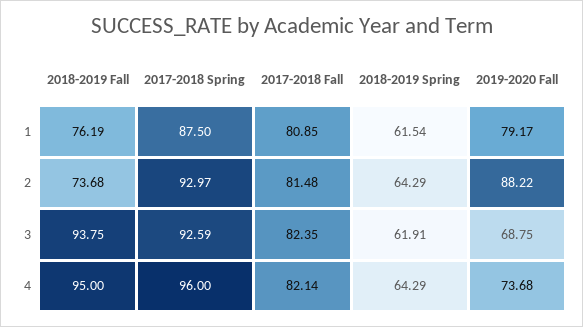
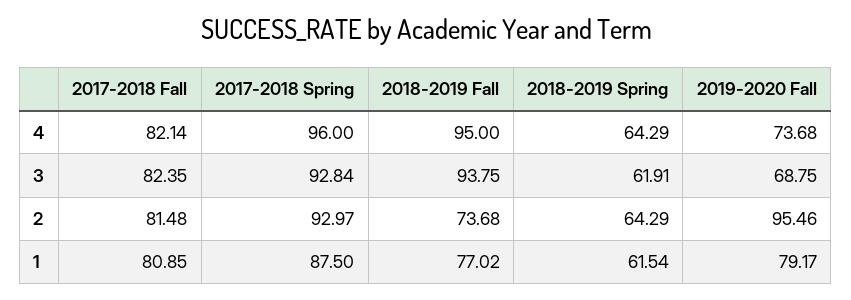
  {
    "2018-2019 Fall": {
-     "1": 76.19,
+     "1": 77.02,
      "2": 73.68,
      "3": 93.75,
      "4": 95
    },
    "2017-2018 Spring": {
      "1": 87.5,
      "2": 92.97,
-     "3": 92.59,
+     "3": 92.84,
      "4": 96
    },
    "2017-2018 Fall": {
      "1": 80.85,
      "2": 81.48,
      "3": 82.35,
      "4": 82.14
    },
    "2018-2019 Spring": {
      "1": 61.54,
      "2": 64.29,
      "3": 61.91,
      "4": 64.29
    },
    "2019-2020 Fall": {
      "1": 79.17,
-     "2": 88.22,
+     "2": 95.46,
      "3": 68.75,
      "4": 73.68
    }
  }

